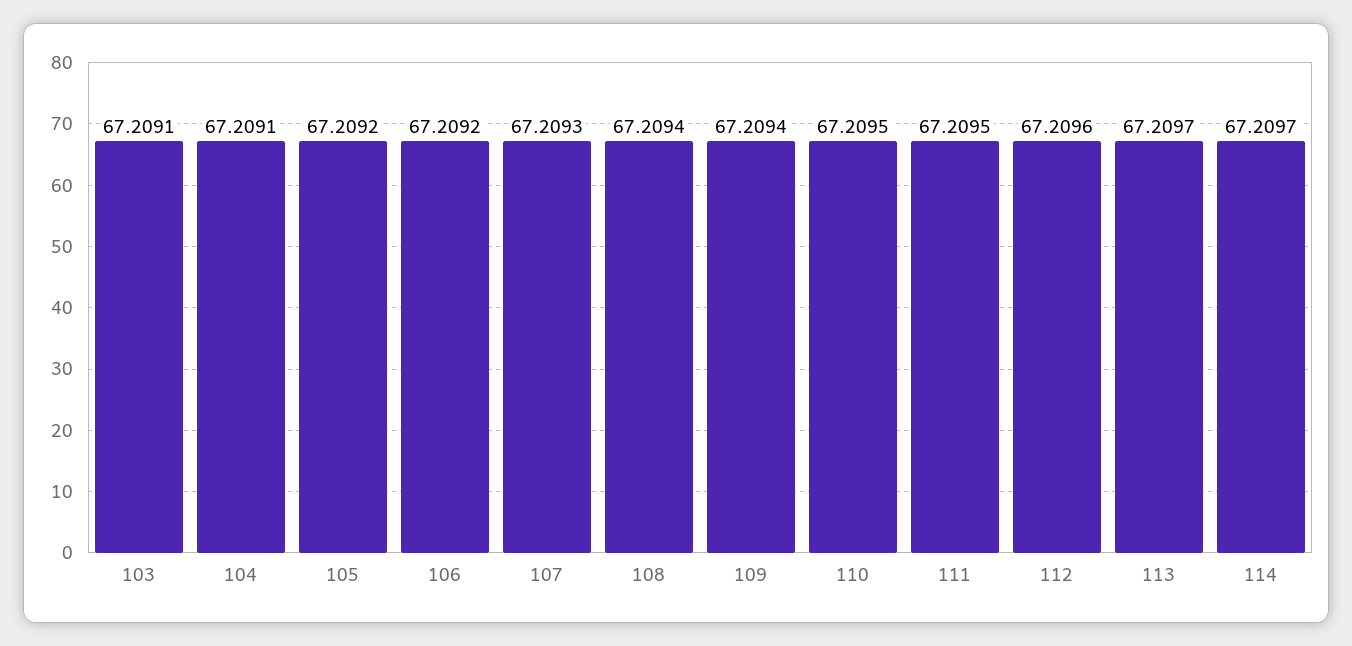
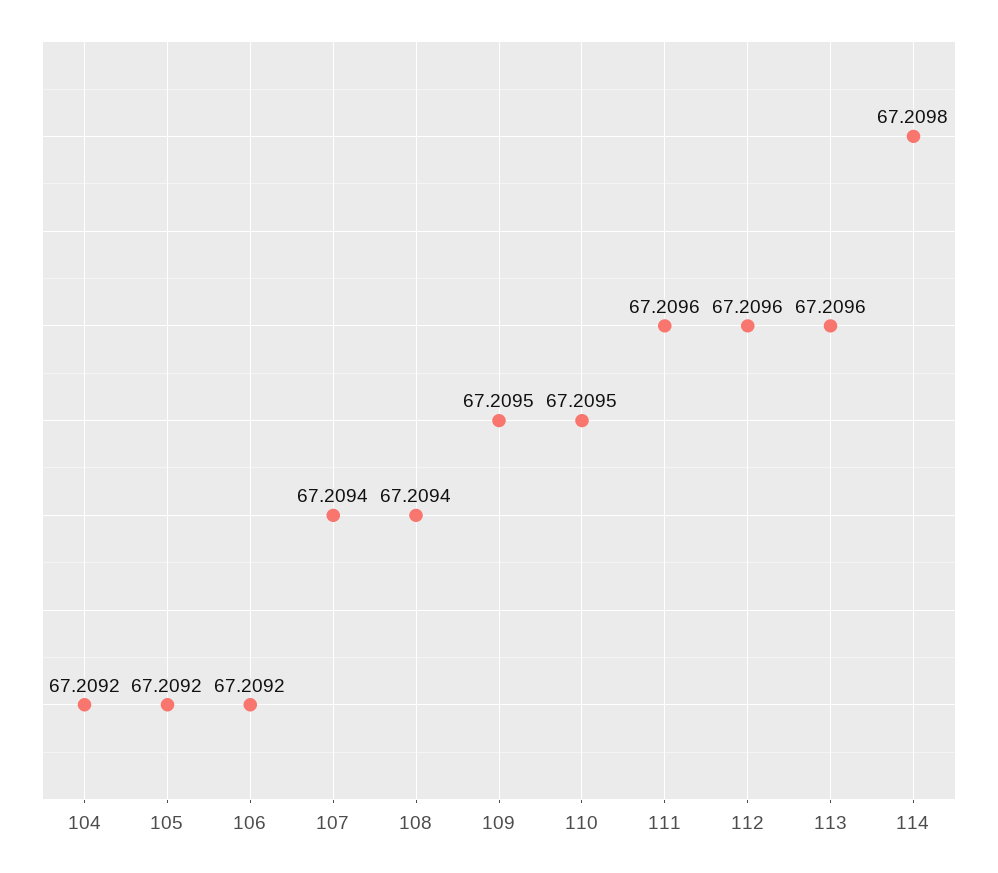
  {
-   "103": 67.2091,
-   "104": 67.2091,
+   "104": 67.2092,
    "105": 67.2092,
    "106": 67.2092,
-   "107": 67.2093,
+   "107": 67.2094,
    "108": 67.2094,
-   "109": 67.2094,
+   "109": 67.2095,
    "110": 67.2095,
-   "111": 67.2095,
+   "111": 67.2096,
    "112": 67.2096,
-   "113": 67.2097,
+   "113": 67.2096,
-   "114": 67.2097
+   "114": 67.2098
  }

